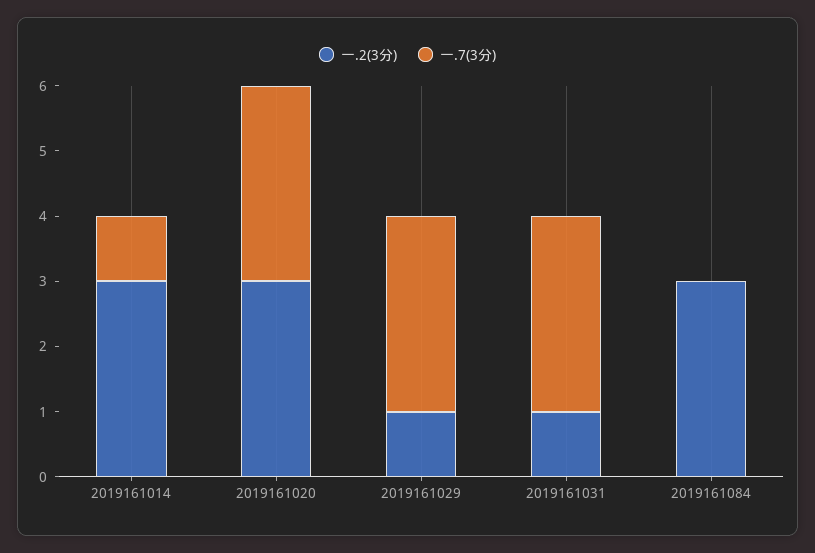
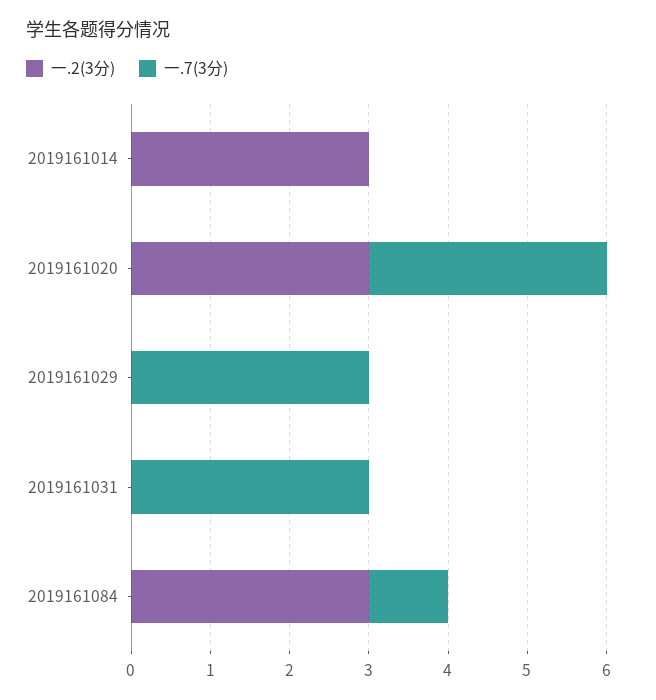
  {
    "一.2(3分)": {
      "2019161014": 3,
      "2019161020": 3,
-     "2019161029": 1,
+     "2019161029": 0,
-     "2019161031": 1,
+     "2019161031": 0,
      "2019161084": 3
    },
    "一.7(3分)": {
-     "2019161014": 1,
+     "2019161014": 0,
      "2019161020": 3,
      "2019161029": 3,
      "2019161031": 3,
-     "2019161084": 0
+     "2019161084": 1
    }
  }

